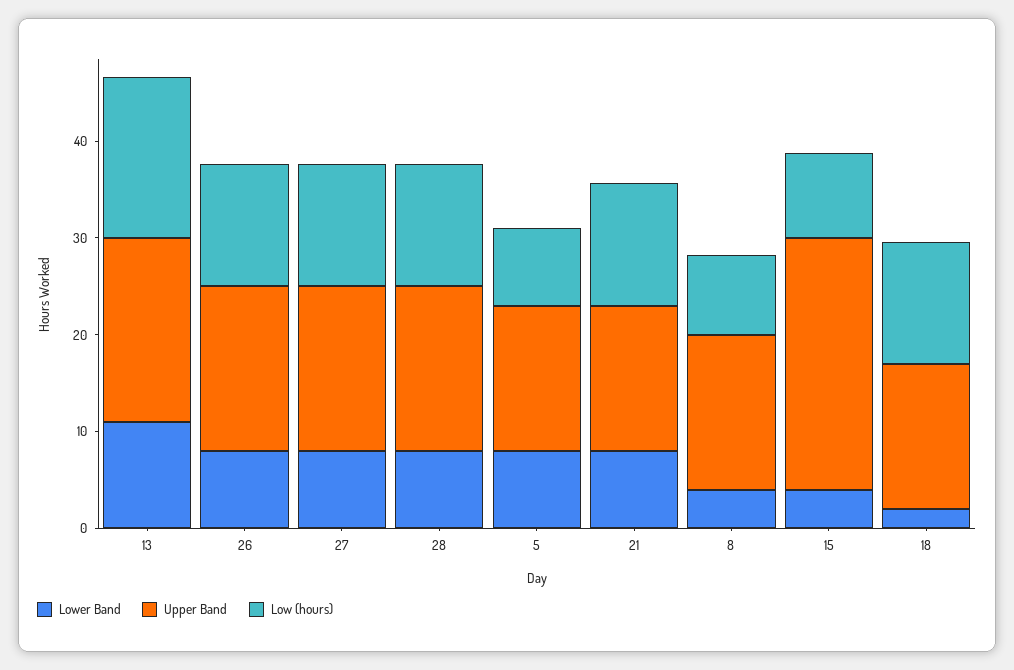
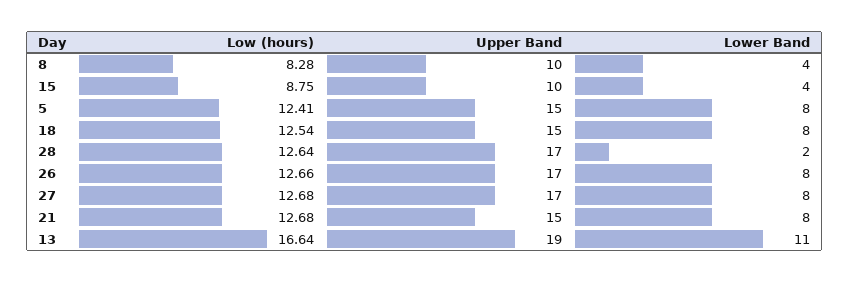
  {
    "Lower Band": {
      "13": 11,
      "26": 8,
      "27": 8,
-     "28": 8,
+     "28": 2,
      "5": 8,
      "21": 8,
      "8": 4,
      "15": 4,
-     "18": 2
+     "18": 8
    },
    "Upper Band": {
      "13": 19,
      "26": 17,
      "27": 17,
      "28": 17,
      "5": 15,
      "21": 15,
-     "8": 16,
+     "8": 10,
-     "15": 26,
+     "15": 10,
      "18": 15
    },
    "Low (hours)": {
      "13": 16.64,
      "26": 12.66,
      "27": 12.68,
      "28": 12.64,
-     "5": 8,
+     "5": 12.41,
      "21": 12.68,
      "8": 8.28,
      "15": 8.75,
      "18": 12.54
    }
  }

